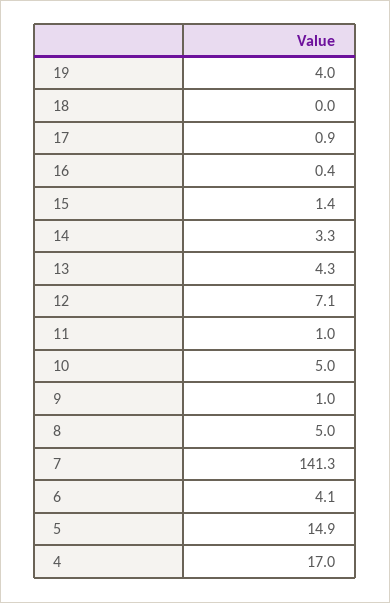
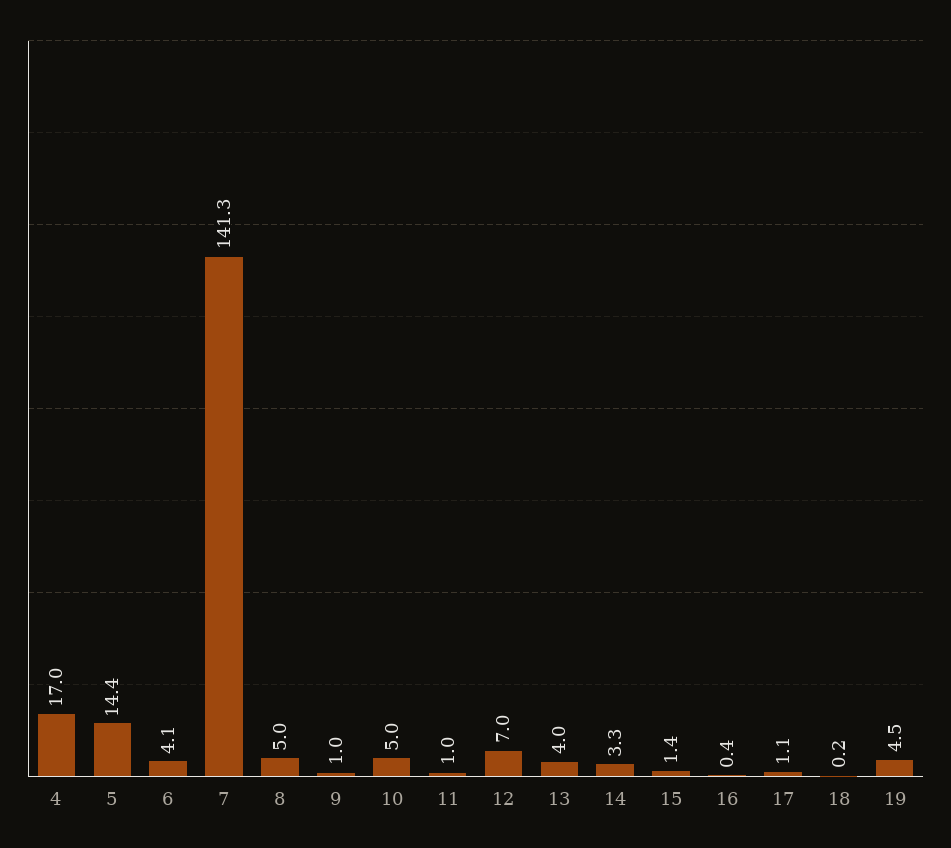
  {
-   "19": 4,
+   "19": 4.5,
-   "18": 0,
+   "18": 0.2,
-   "17": 0.9,
+   "17": 1.1,
    "16": 0.4,
    "15": 1.4,
    "14": 3.3,
-   "13": 4.3,
+   "13": 4,
-   "12": 7.1,
+   "12": 7,
    "11": 1,
    "10": 5,
    "9": 1,
    "8": 5,
    "7": 141.3,
    "6": 4.1,
-   "5": 14.9,
+   "5": 14.4,
    "4": 17
  }

